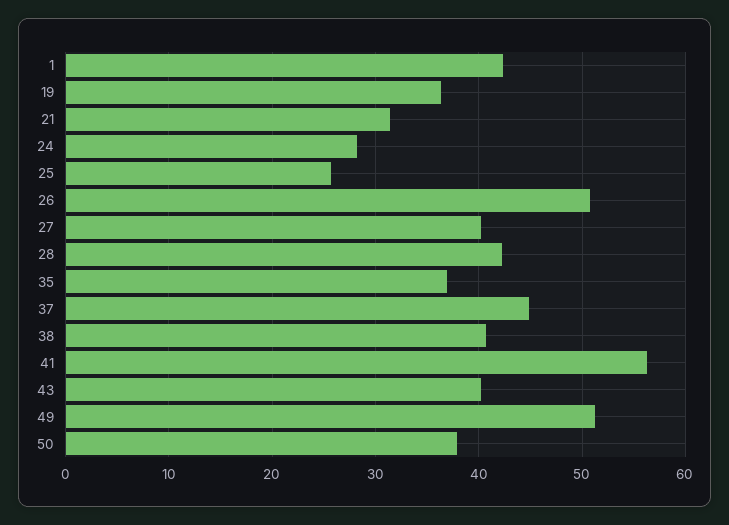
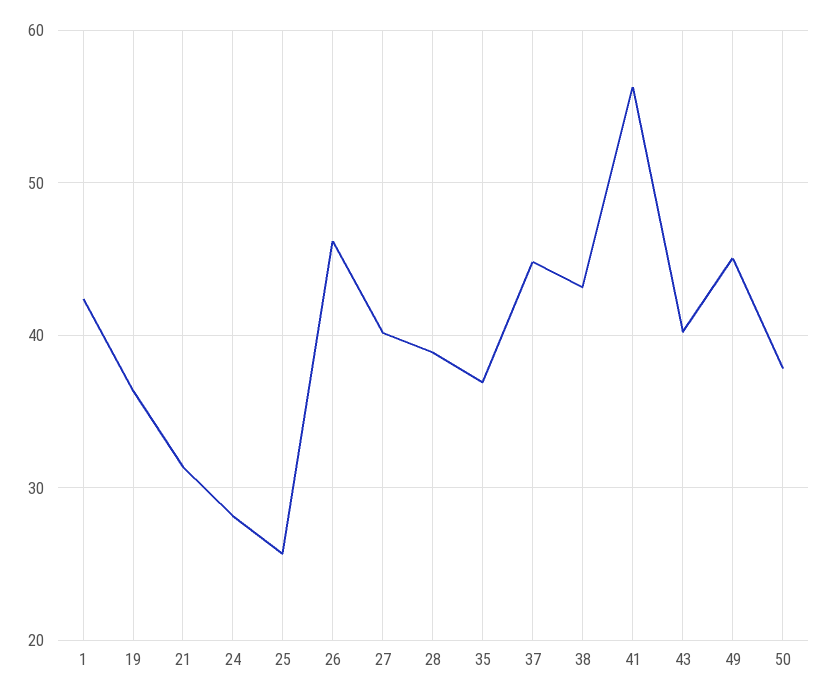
  {
    "1": 42,
    "19": 36,
    "21": 31,
    "24": 28,
    "25": 26,
-   "26": 51,
+   "26": 46,
    "27": 40,
-   "28": 42,
+   "28": 39,
    "35": 37,
    "37": 45,
-   "38": 41,
+   "38": 43,
    "41": 56,
    "43": 40,
-   "49": 51,
+   "49": 45,
    "50": 38
  }

